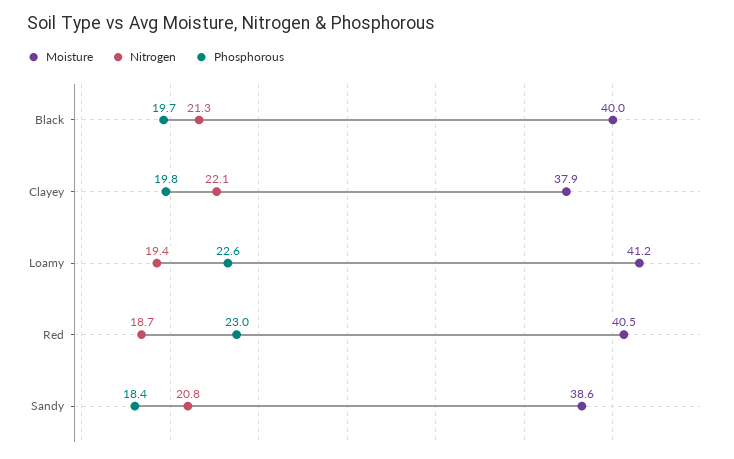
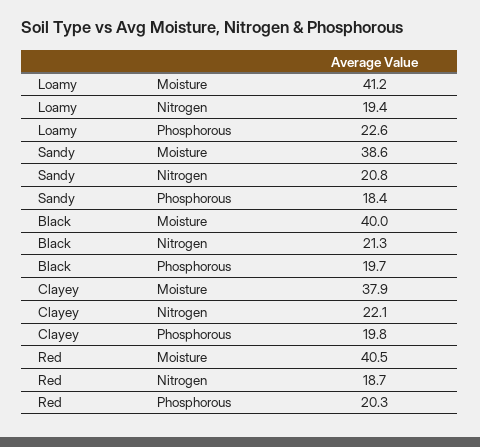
  {
    "Moisture": {
      "Black": 40,
      "Clayey": 37.9,
      "Loamy": 41.2,
      "Red": 40.5,
      "Sandy": 38.6
    },
    "Nitrogen": {
      "Black": 21.3,
      "Clayey": 22.1,
      "Loamy": 19.4,
      "Red": 18.7,
      "Sandy": 20.8
    },
    "Phosphorous": {
      "Black": 19.7,
      "Clayey": 19.8,
      "Loamy": 22.6,
-     "Red": 23,
+     "Red": 20.3,
      "Sandy": 18.4
    }
  }

